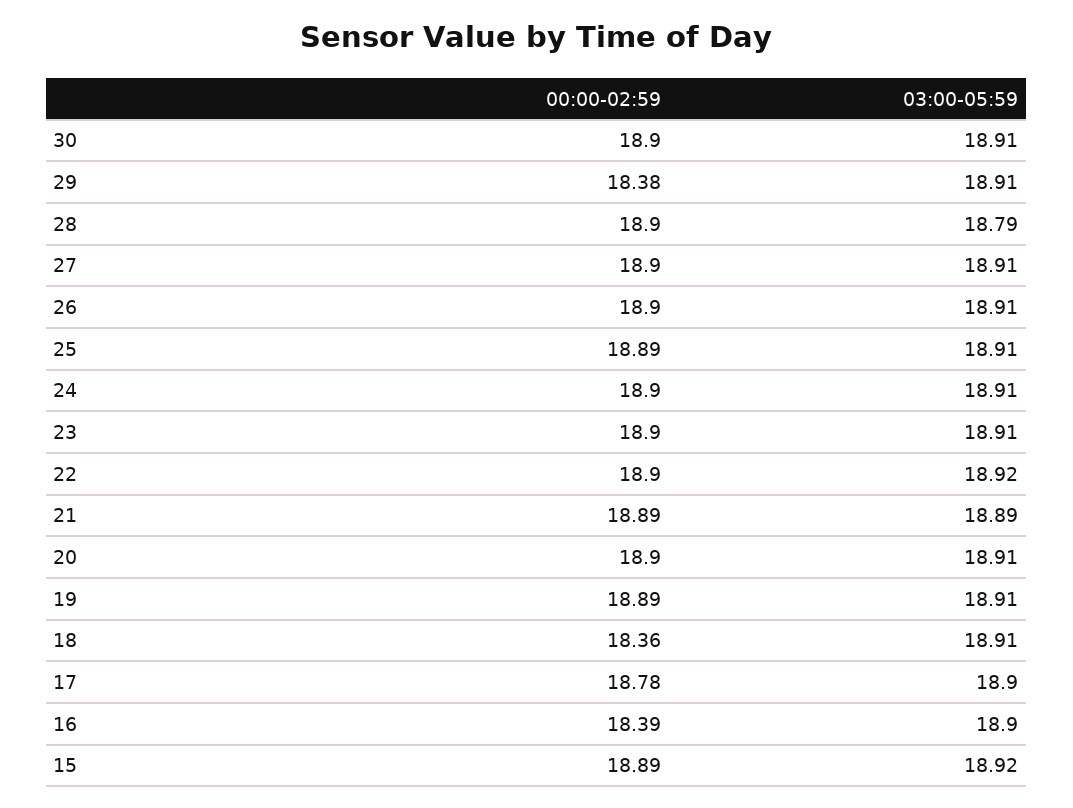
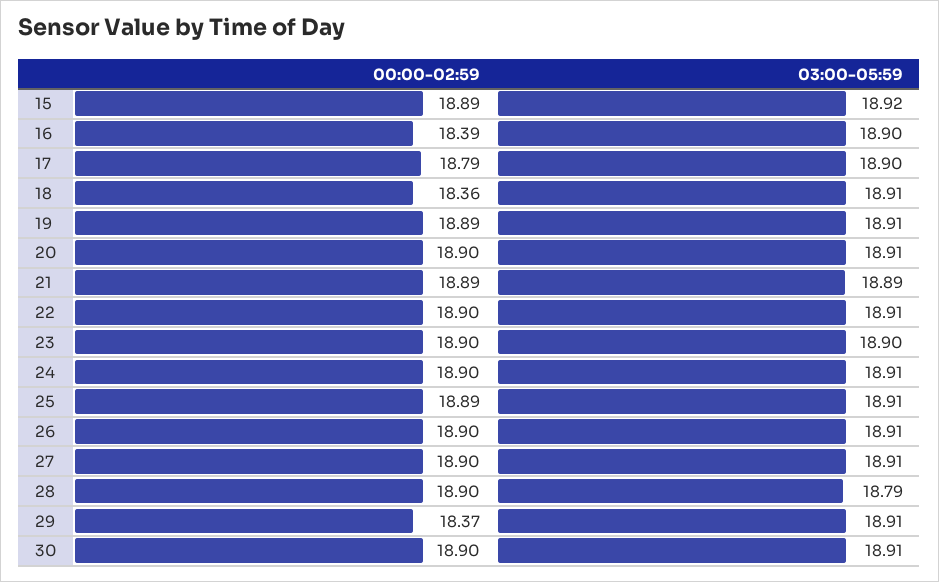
  {
    "00:00-02:59": {
      "30": 18.9,
-     "29": 18.38,
+     "29": 18.37,
      "28": 18.9,
      "27": 18.9,
      "26": 18.9,
      "25": 18.89,
      "24": 18.9,
      "23": 18.9,
      "22": 18.9,
      "21": 18.89,
      "20": 18.9,
      "19": 18.89,
      "18": 18.36,
-     "17": 18.78,
+     "17": 18.79,
      "16": 18.39,
      "15": 18.89
    },
    "03:00-05:59": {
      "30": 18.91,
      "29": 18.91,
      "28": 18.79,
      "27": 18.91,
      "26": 18.91,
      "25": 18.91,
      "24": 18.91,
-     "23": 18.91,
+     "23": 18.9,
-     "22": 18.92,
+     "22": 18.91,
      "21": 18.89,
      "20": 18.91,
      "19": 18.91,
      "18": 18.91,
      "17": 18.9,
      "16": 18.9,
      "15": 18.92
    }
  }

